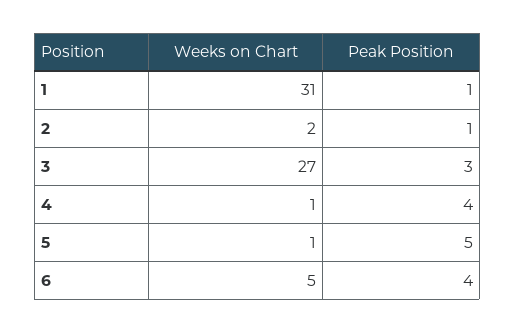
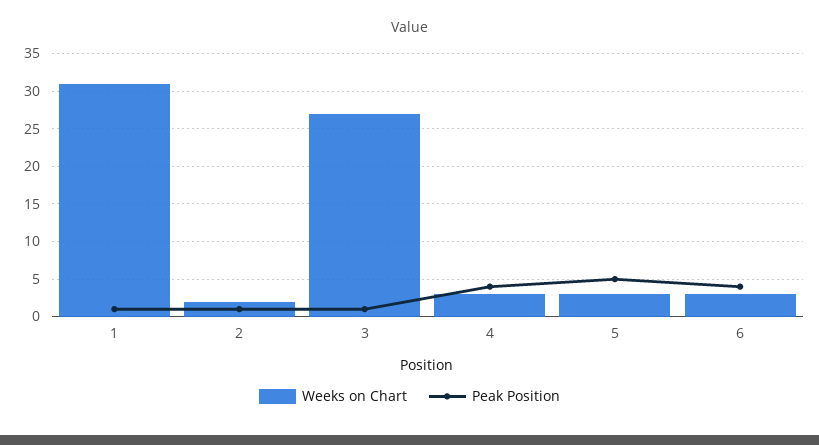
  {
    "Weeks on Chart": {
      "1": 31,
      "2": 2,
      "3": 27,
-     "4": 1,
+     "4": 3,
-     "5": 1,
+     "5": 3,
-     "6": 5
+     "6": 3
    },
    "Peak Position": {
      "1": 1,
      "2": 1,
-     "3": 3,
+     "3": 1,
      "4": 4,
      "5": 5,
      "6": 4
    }
  }

